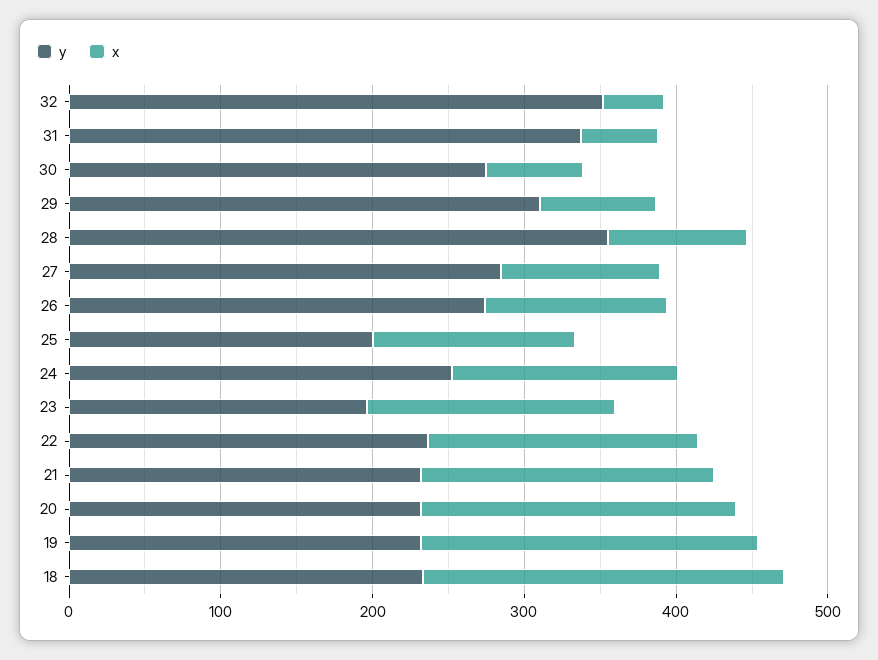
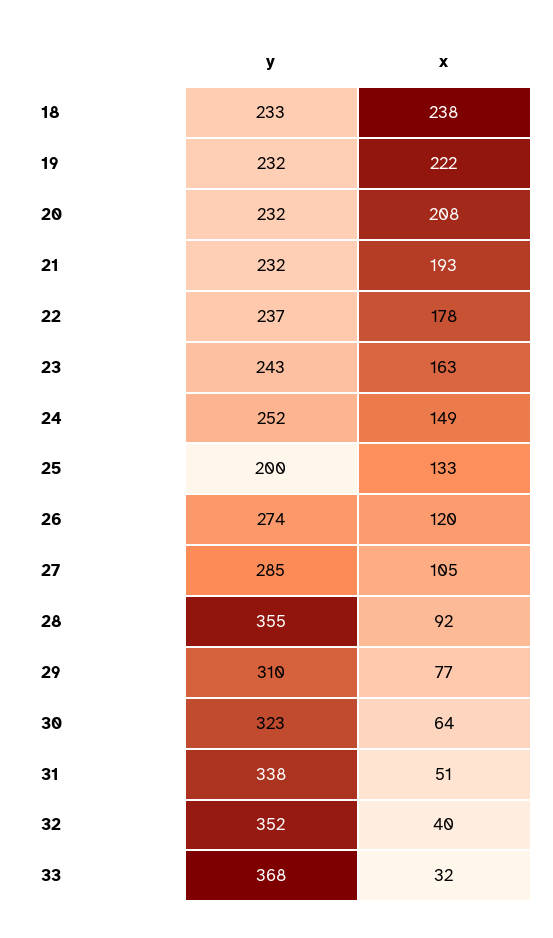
  {
    "y": {
      "32": 352,
      "31": 338,
-     "30": 280,
+     "30": 323,
      "29": 310,
      "28": 355,
      "27": 285,
      "26": 274,
      "25": 200,
      "24": 252,
-     "23": 200,
+     "23": 243,
      "22": 237,
      "21": 232,
      "20": 232,
      "19": 232,
-     "18": 233
+     "18": 233,
+     "33": 368
    },
    "x": {
      "32": 40,
      "31": 51,
      "30": 64,
      "29": 77,
      "28": 92,
      "27": 105,
      "26": 120,
      "25": 133,
      "24": 149,
      "23": 163,
      "22": 178,
      "21": 193,
      "20": 208,
      "19": 222,
-     "18": 238
+     "18": 238,
+     "33": 32
    }
  }

